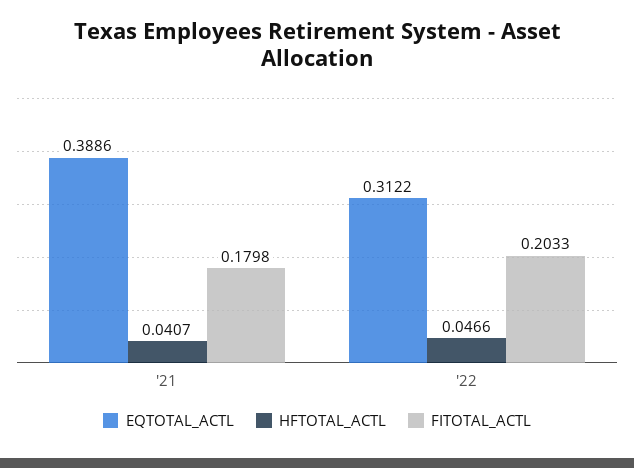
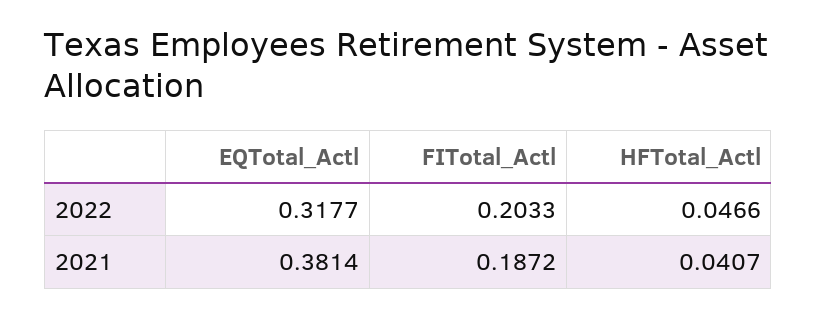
  {
    "EQTOTAL_ACTL": {
-     "'21": 0.3886,
+     "'21": 0.3814,
-     "'22": 0.3122
+     "'22": 0.3177
    },
    "HFTOTAL_ACTL": {
      "'21": 0.0407,
      "'22": 0.0466
    },
    "FITOTAL_ACTL": {
-     "'21": 0.1798,
+     "'21": 0.1872,
      "'22": 0.2033
    }
  }

